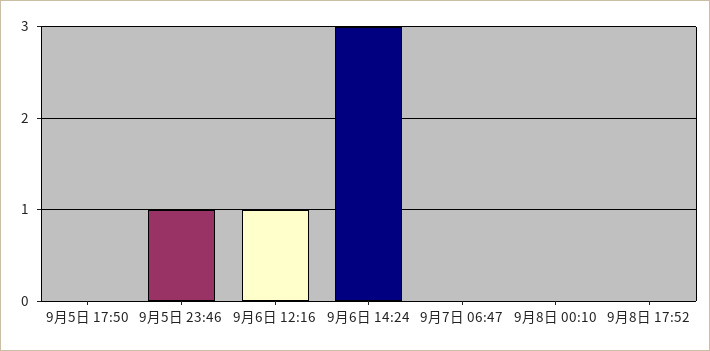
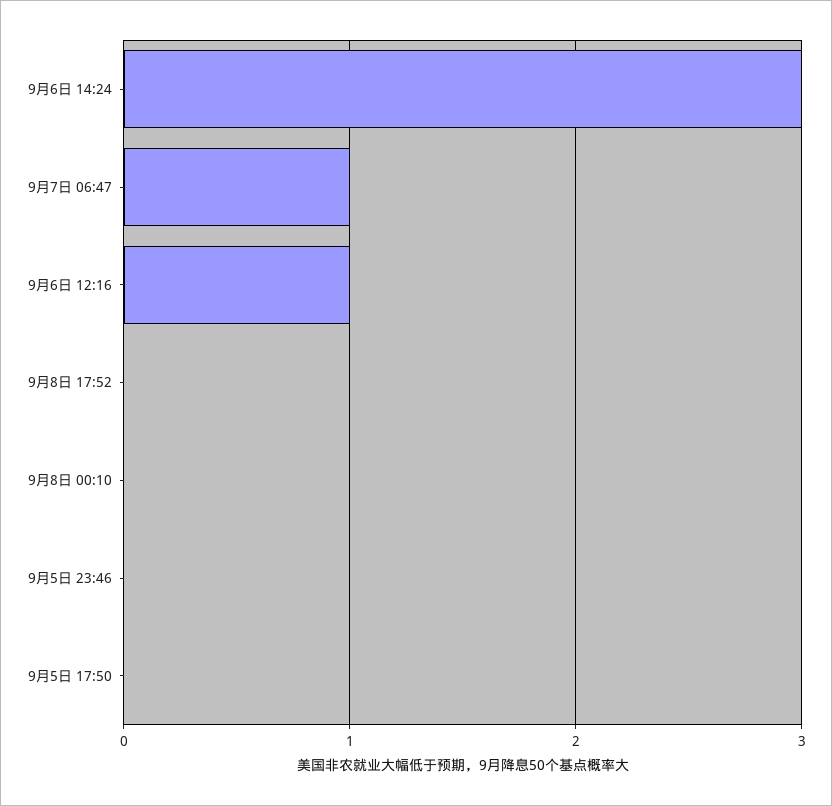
  {
    "9月5日 17:50": 0,
-   "9月5日 23:46": 1,
+   "9月5日 23:46": 0,
    "9月6日 12:16": 1,
    "9月6日 14:24": 3,
-   "9月7日 06:47": 0,
+   "9月7日 06:47": 1,
    "9月8日 00:10": 0,
    "9月8日 17:52": 0
  }

